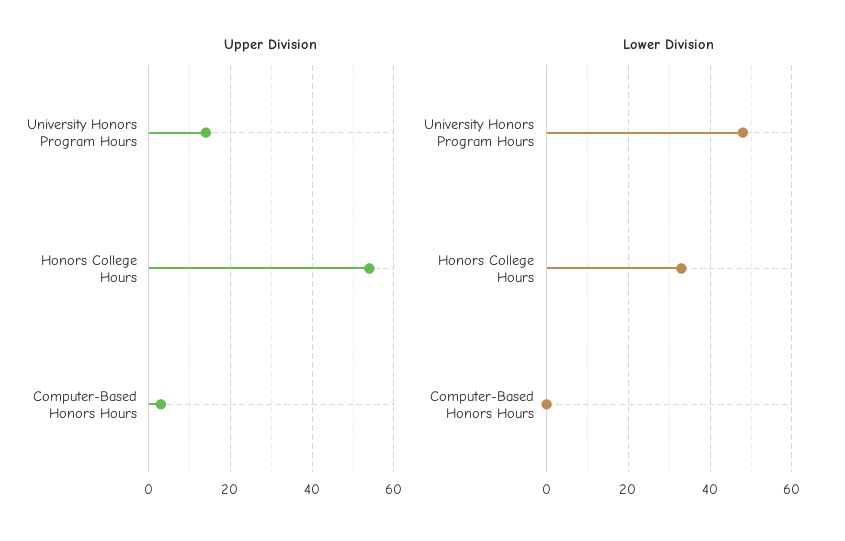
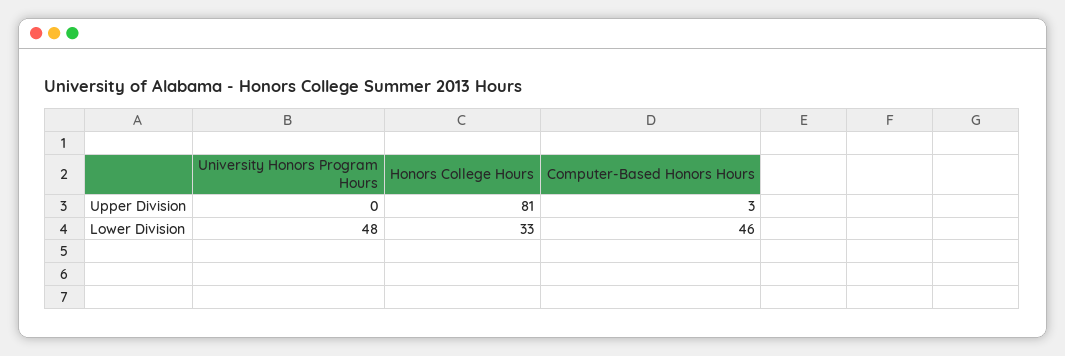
  {
    "Upper Division": {
-     "University Honors Program Hours": 15,
+     "University Honors Program Hours": 0,
-     "Honors College Hours": 55,
+     "Honors College Hours": 81,
      "Computer-Based Honors Hours": 3
    },
    "Lower Division": {
      "University Honors Program Hours": 48,
      "Honors College Hours": 33,
-     "Computer-Based Honors Hours": 0
+     "Computer-Based Honors Hours": 46
    }
  }

